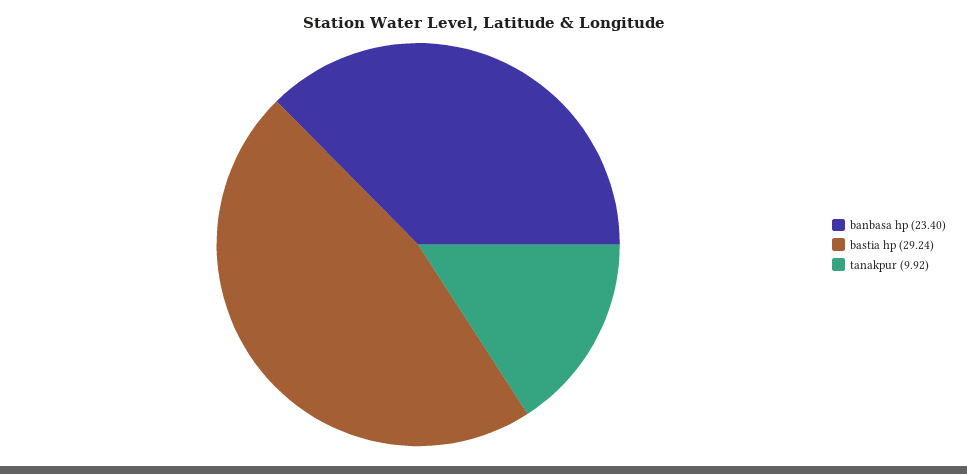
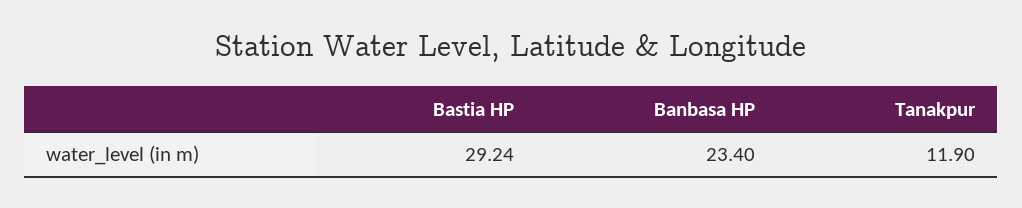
  {
    "banbasa hp": 23.4,
    "bastia hp": 29.24,
-   "tanakpur": 9.92
+   "tanakpur": 11.9
  }

